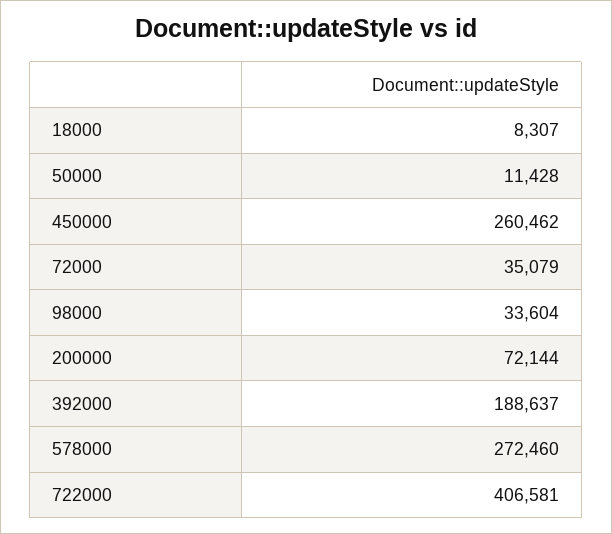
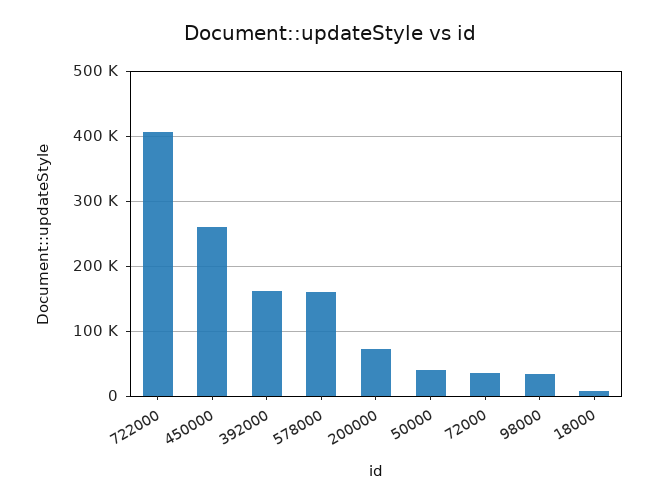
  {
    "18000": 8307,
-   "50000": 11428,
+   "50000": 40000,
    "450000": 260462,
    "72000": 35079,
    "98000": 33604,
    "200000": 72144,
-   "392000": 188637,
+   "392000": 160000,
-   "578000": 272460,
+   "578000": 160000,
    "722000": 406581
  }

